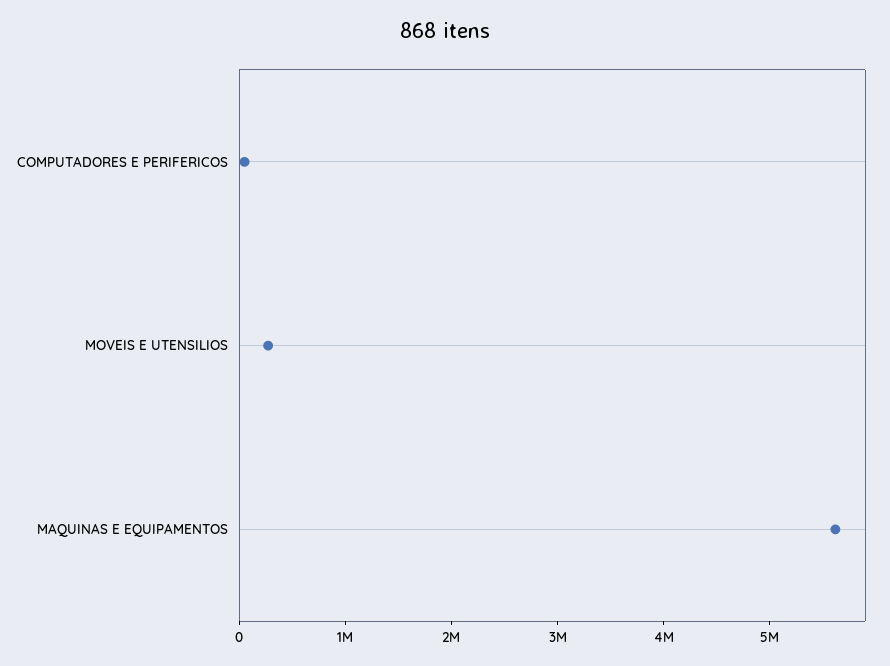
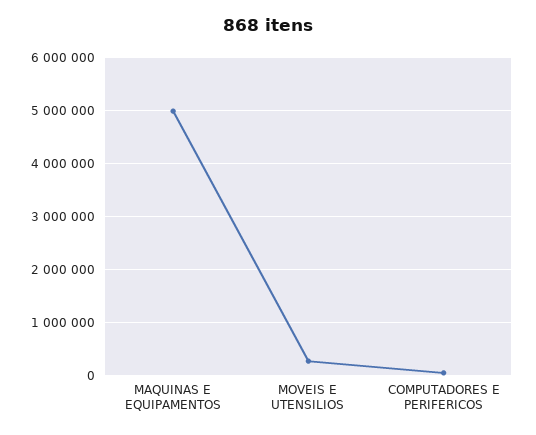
  {
    "COMPUTADORES E PERIFERICOS": 0,
    "MOVEIS E UTENSILIOS": 200000,
-   "MAQUINAS E EQUIPAMENTOS": 5600000
+   "MAQUINAS E EQUIPAMENTOS": 5000000
  }

